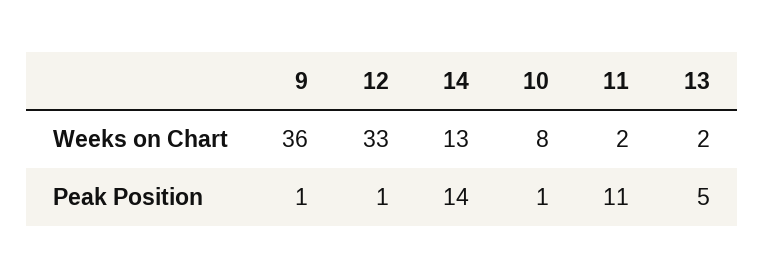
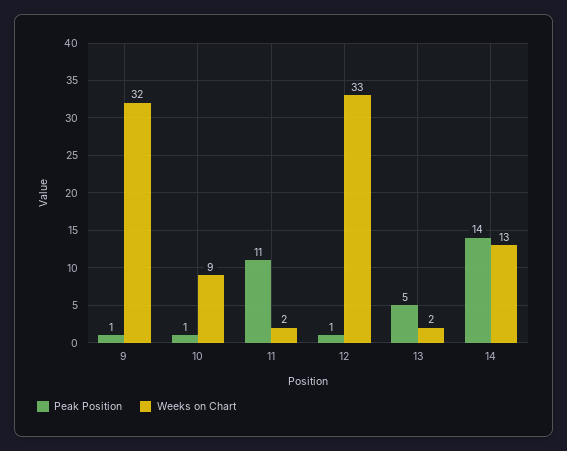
  {
    "Weeks on Chart": {
-     "9": 36,
+     "9": 32,
      "12": 33,
      "14": 13,
-     "10": 8,
+     "10": 9,
      "11": 2,
      "13": 2
    },
    "Peak Position": {
      "9": 1,
      "12": 1,
      "14": 14,
      "10": 1,
      "11": 11,
      "13": 5
    }
  }

